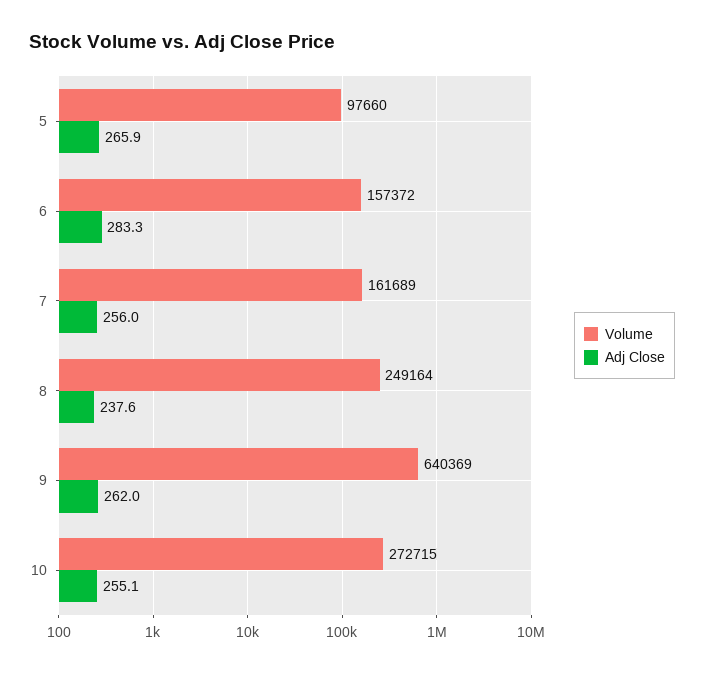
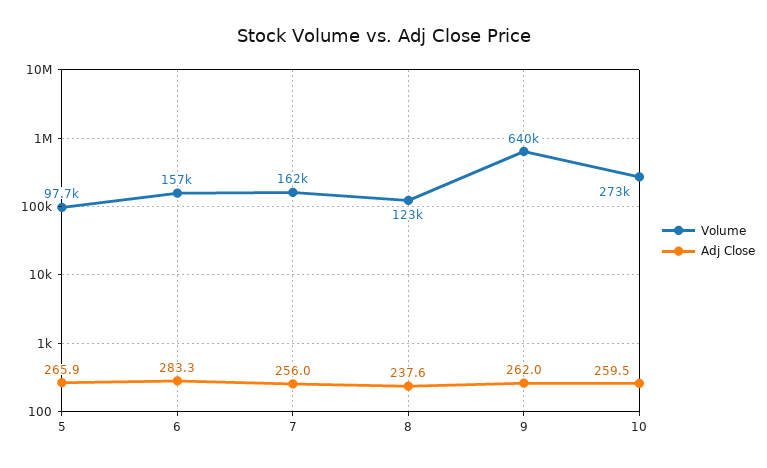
  {
    "Volume": {
      "5": 97660,
      "6": 157372,
      "7": 161689,
-     "8": 249164,
+     "8": 123000,
      "9": 640369,
      "10": 272715
    },
    "Adj Close": {
      "5": 265.9,
      "6": 283.3,
      "7": 256,
      "8": 237.6,
      "9": 262,
-     "10": 255.1
+     "10": 259.5
    }
  }

